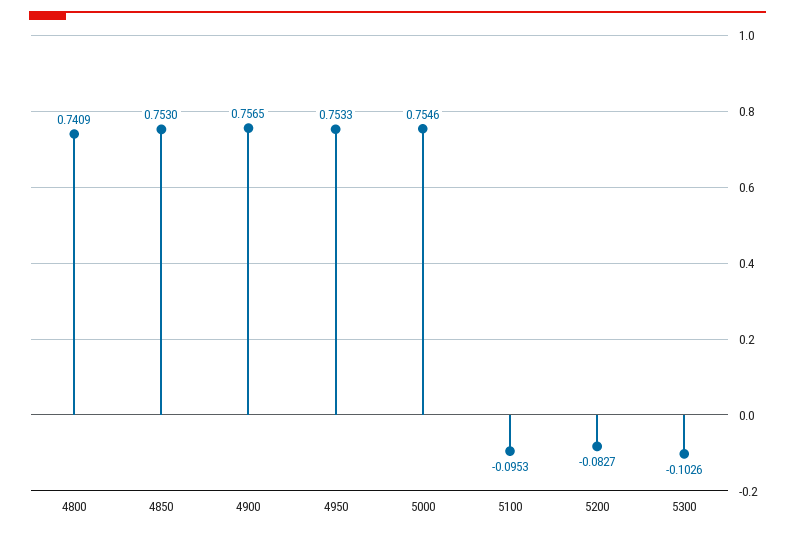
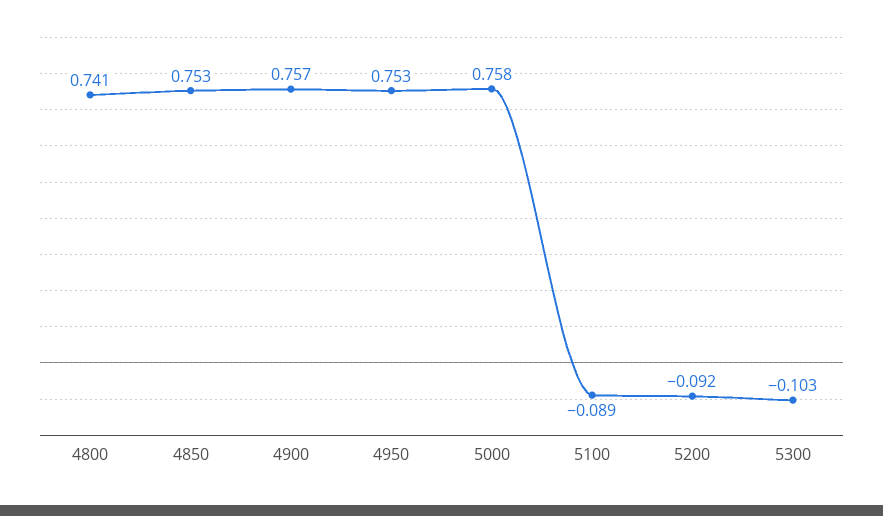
  {
    "4800": 0.7409,
    "4850": 0.753,
    "4900": 0.7565,
    "4950": 0.7533,
-   "5000": 0.7546,
+   "5000": 0.758,
-   "5100": -0.0953,
+   "5100": -0.089,
-   "5200": -0.0827,
+   "5200": -0.092,
    "5300": -0.1026
  }

